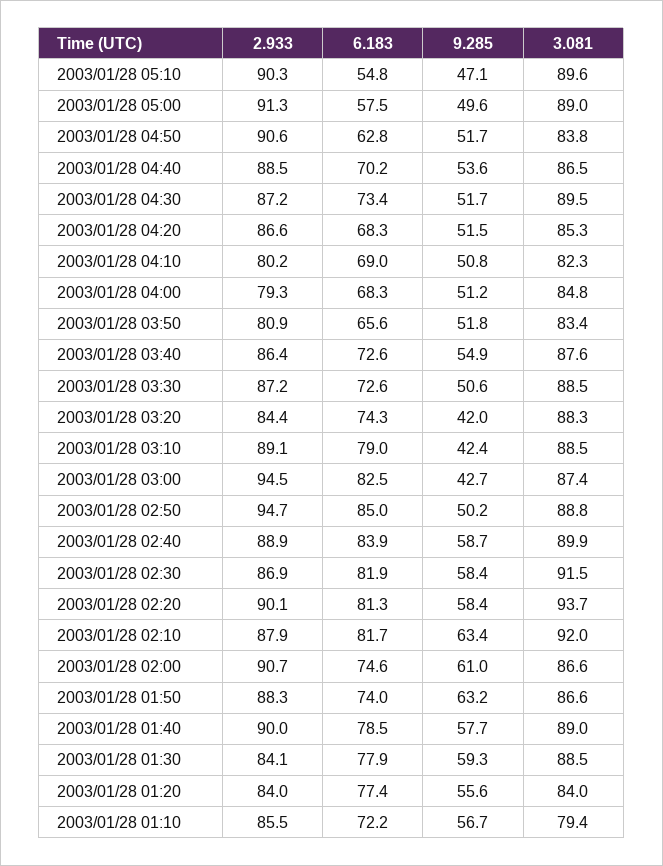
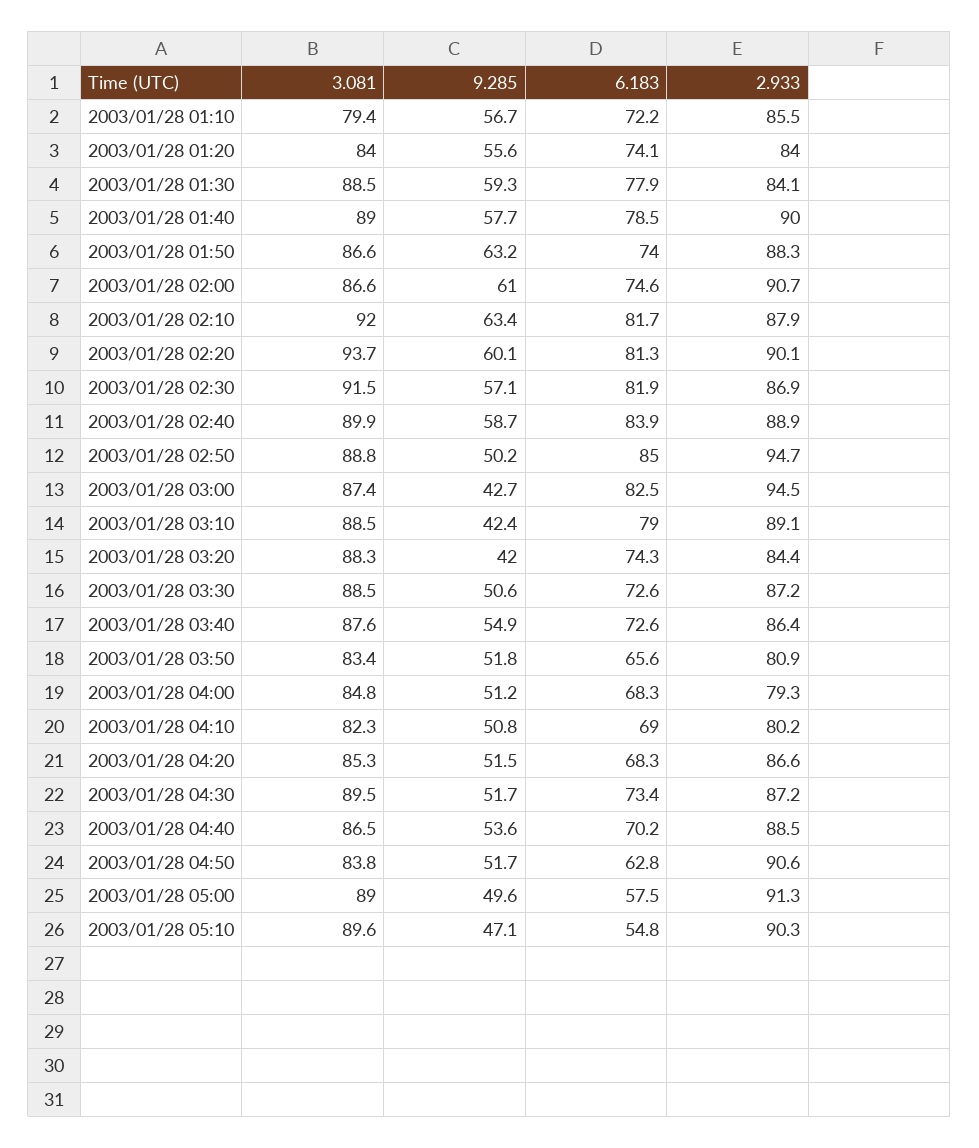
  {
    "2.933": {
      "2003/01/28 05:10": 90.3,
      "2003/01/28 05:00": 91.3,
      "2003/01/28 04:50": 90.6,
      "2003/01/28 04:40": 88.5,
      "2003/01/28 04:30": 87.2,
      "2003/01/28 04:20": 86.6,
      "2003/01/28 04:10": 80.2,
      "2003/01/28 04:00": 79.3,
      "2003/01/28 03:50": 80.9,
      "2003/01/28 03:40": 86.4,
      "2003/01/28 03:30": 87.2,
      "2003/01/28 03:20": 84.4,
      "2003/01/28 03:10": 89.1,
      "2003/01/28 03:00": 94.5,
      "2003/01/28 02:50": 94.7,
      "2003/01/28 02:40": 88.9,
      "2003/01/28 02:30": 86.9,
      "2003/01/28 02:20": 90.1,
      "2003/01/28 02:10": 87.9,
      "2003/01/28 02:00": 90.7,
      "2003/01/28 01:50": 88.3,
      "2003/01/28 01:40": 90,
      "2003/01/28 01:30": 84.1,
      "2003/01/28 01:20": 84,
      "2003/01/28 01:10": 85.5
    },
    "6.183": {
      "2003/01/28 05:10": 54.8,
      "2003/01/28 05:00": 57.5,
      "2003/01/28 04:50": 62.8,
      "2003/01/28 04:40": 70.2,
      "2003/01/28 04:30": 73.4,
      "2003/01/28 04:20": 68.3,
      "2003/01/28 04:10": 69,
      "2003/01/28 04:00": 68.3,
      "2003/01/28 03:50": 65.6,
      "2003/01/28 03:40": 72.6,
      "2003/01/28 03:30": 72.6,
      "2003/01/28 03:20": 74.3,
      "2003/01/28 03:10": 79,
      "2003/01/28 03:00": 82.5,
      "2003/01/28 02:50": 85,
      "2003/01/28 02:40": 83.9,
      "2003/01/28 02:30": 81.9,
      "2003/01/28 02:20": 81.3,
      "2003/01/28 02:10": 81.7,
      "2003/01/28 02:00": 74.6,
      "2003/01/28 01:50": 74,
      "2003/01/28 01:40": 78.5,
      "2003/01/28 01:30": 77.9,
-     "2003/01/28 01:20": 77.4,
+     "2003/01/28 01:20": 74.1,
      "2003/01/28 01:10": 72.2
    },
    "9.285": {
      "2003/01/28 05:10": 47.1,
      "2003/01/28 05:00": 49.6,
      "2003/01/28 04:50": 51.7,
      "2003/01/28 04:40": 53.6,
      "2003/01/28 04:30": 51.7,
      "2003/01/28 04:20": 51.5,
      "2003/01/28 04:10": 50.8,
      "2003/01/28 04:00": 51.2,
      "2003/01/28 03:50": 51.8,
      "2003/01/28 03:40": 54.9,
      "2003/01/28 03:30": 50.6,
      "2003/01/28 03:20": 42,
      "2003/01/28 03:10": 42.4,
      "2003/01/28 03:00": 42.7,
      "2003/01/28 02:50": 50.2,
      "2003/01/28 02:40": 58.7,
-     "2003/01/28 02:30": 58.4,
+     "2003/01/28 02:30": 57.1,
-     "2003/01/28 02:20": 58.4,
+     "2003/01/28 02:20": 60.1,
      "2003/01/28 02:10": 63.4,
      "2003/01/28 02:00": 61,
      "2003/01/28 01:50": 63.2,
      "2003/01/28 01:40": 57.7,
      "2003/01/28 01:30": 59.3,
      "2003/01/28 01:20": 55.6,
      "2003/01/28 01:10": 56.7
    },
    "3.081": {
      "2003/01/28 05:10": 89.6,
      "2003/01/28 05:00": 89,
      "2003/01/28 04:50": 83.8,
      "2003/01/28 04:40": 86.5,
      "2003/01/28 04:30": 89.5,
      "2003/01/28 04:20": 85.3,
      "2003/01/28 04:10": 82.3,
      "2003/01/28 04:00": 84.8,
      "2003/01/28 03:50": 83.4,
      "2003/01/28 03:40": 87.6,
      "2003/01/28 03:30": 88.5,
      "2003/01/28 03:20": 88.3,
      "2003/01/28 03:10": 88.5,
      "2003/01/28 03:00": 87.4,
      "2003/01/28 02:50": 88.8,
      "2003/01/28 02:40": 89.9,
      "2003/01/28 02:30": 91.5,
      "2003/01/28 02:20": 93.7,
      "2003/01/28 02:10": 92,
      "2003/01/28 02:00": 86.6,
      "2003/01/28 01:50": 86.6,
      "2003/01/28 01:40": 89,
      "2003/01/28 01:30": 88.5,
      "2003/01/28 01:20": 84,
      "2003/01/28 01:10": 79.4
    }
  }

